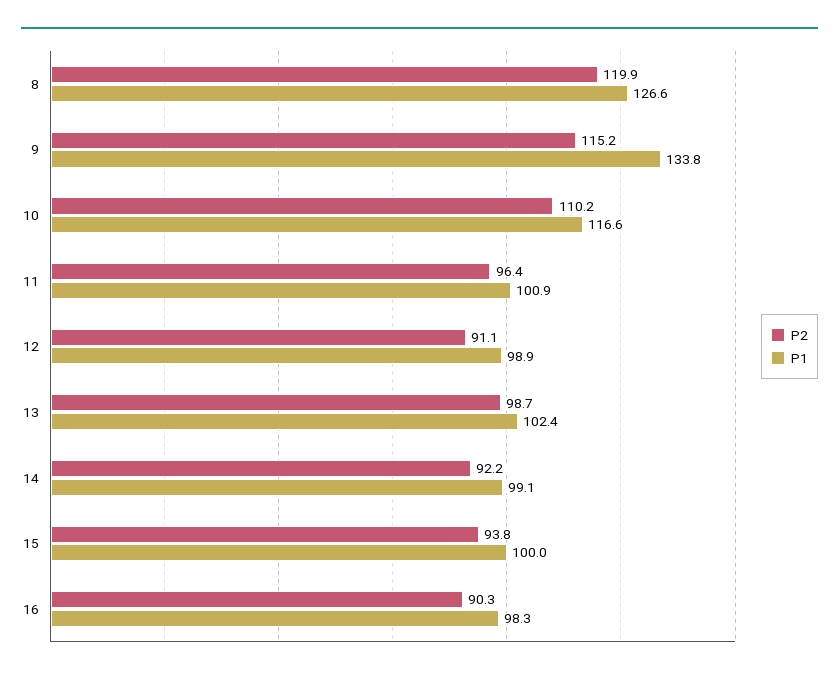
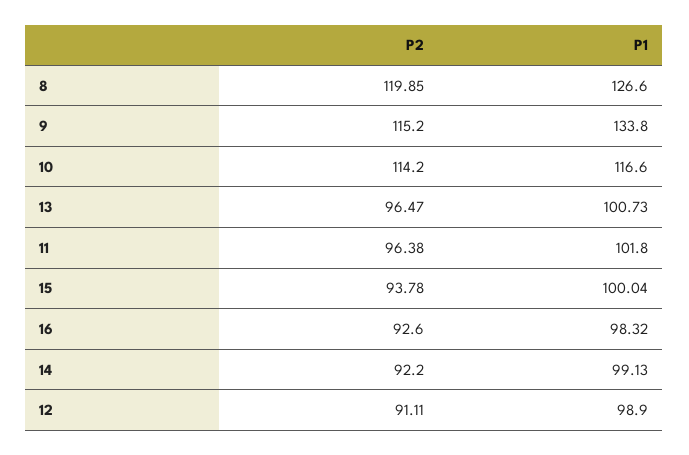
  {
    "P2": {
      "8": 119.85,
      "9": 115.2,
-     "10": 110.2,
+     "10": 114.2,
      "11": 96.38,
      "12": 91.11,
-     "13": 98.7,
+     "13": 96.47,
      "14": 92.2,
      "15": 93.78,
-     "16": 90.3
+     "16": 92.6
    },
    "P1": {
      "8": 126.6,
      "9": 133.8,
      "10": 116.6,
-     "11": 100.9,
+     "11": 101.8,
      "12": 98.9,
-     "13": 102.4,
+     "13": 100.73,
      "14": 99.13,
      "15": 100.04,
      "16": 98.32
    }
  }

